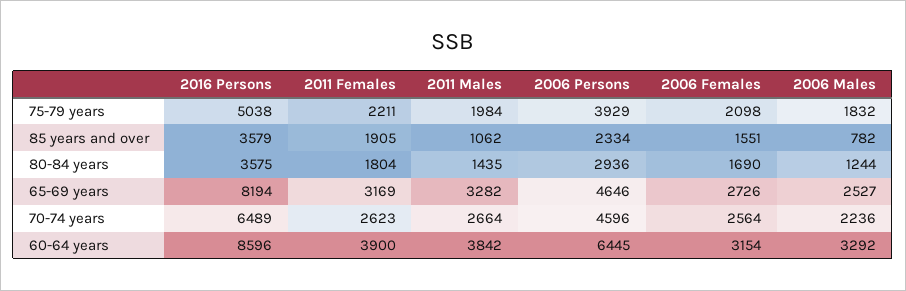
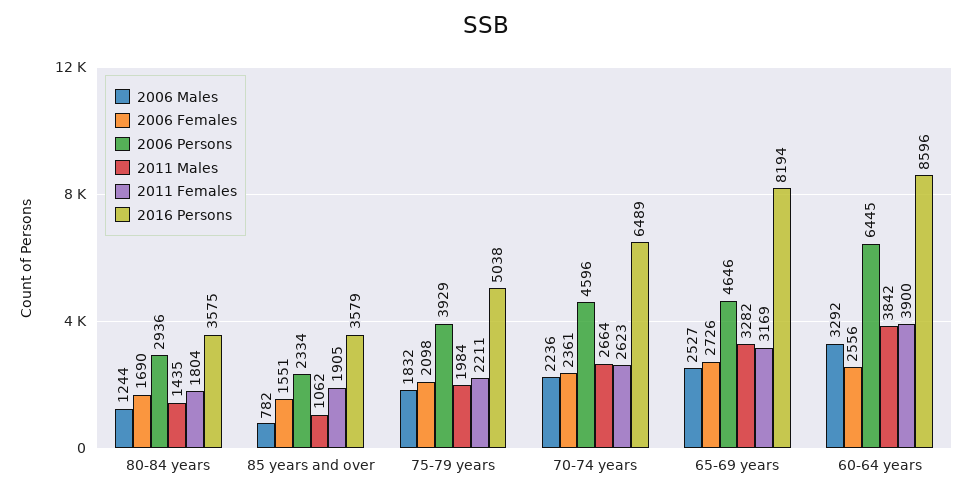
  {
    "2016 Persons": {
      "75-79 years": 5038,
      "85 years and over": 3579,
      "80-84 years": 3575,
      "65-69 years": 8194,
      "70-74 years": 6489,
      "60-64 years": 8596
    },
    "2011 Females": {
      "75-79 years": 2211,
      "85 years and over": 1905,
      "80-84 years": 1804,
      "65-69 years": 3169,
      "70-74 years": 2623,
      "60-64 years": 3900
    },
    "2011 Males": {
      "75-79 years": 1984,
      "85 years and over": 1062,
      "80-84 years": 1435,
      "65-69 years": 3282,
      "70-74 years": 2664,
      "60-64 years": 3842
    },
    "2006 Persons": {
      "75-79 years": 3929,
      "85 years and over": 2334,
      "80-84 years": 2936,
      "65-69 years": 4646,
      "70-74 years": 4596,
      "60-64 years": 6445
    },
    "2006 Females": {
      "75-79 years": 2098,
      "85 years and over": 1551,
      "80-84 years": 1690,
      "65-69 years": 2726,
-     "70-74 years": 2564,
+     "70-74 years": 2361,
-     "60-64 years": 3154
+     "60-64 years": 2556
    },
    "2006 Males": {
      "75-79 years": 1832,
      "85 years and over": 782,
      "80-84 years": 1244,
      "65-69 years": 2527,
      "70-74 years": 2236,
      "60-64 years": 3292
    }
  }

